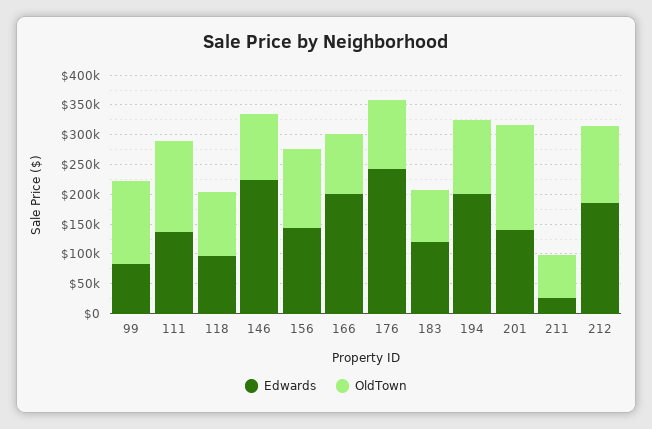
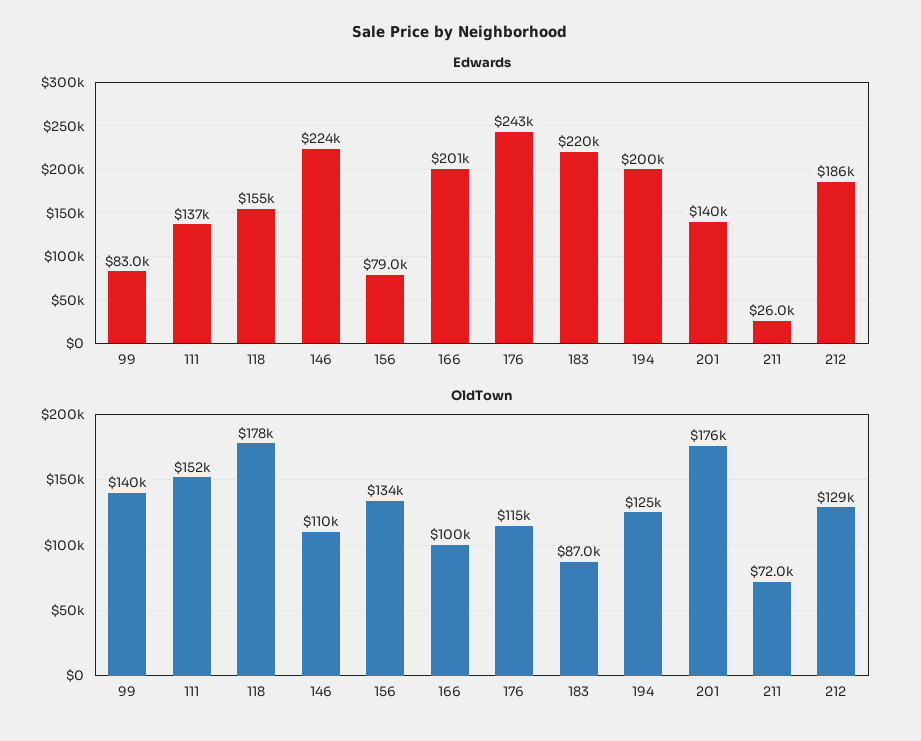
  {
    "Edwards": {
      "99": 83000,
      "111": 137000,
-     "118": 100000,
+     "118": 155000,
      "146": 224000,
-     "156": 150000,
+     "156": 79000,
      "166": 201000,
      "176": 243000,
-     "183": 125000,
+     "183": 220000,
      "194": 200000,
      "201": 140000,
      "211": 26000,
      "212": 186000
    },
    "OldTown": {
      "99": 140000,
      "111": 152000,
-     "118": 100000,
+     "118": 178000,
      "146": 110000,
      "156": 134000,
      "166": 100000,
      "176": 115000,
      "183": 87000,
      "194": 125000,
      "201": 176000,
      "211": 72000,
      "212": 129000
    }
  }

